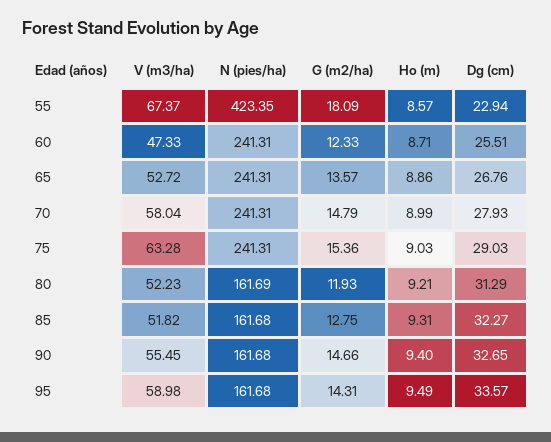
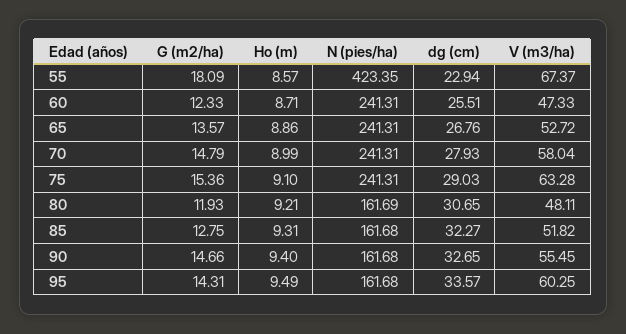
  {
    "V (m3/ha)": {
      "55": 67.37,
      "60": 47.33,
      "65": 52.72,
      "70": 58.04,
      "75": 63.28,
-     "80": 52.23,
+     "80": 48.11,
      "85": 51.82,
      "90": 55.45,
-     "95": 58.98
+     "95": 60.25
    },
    "N (pies/ha)": {
      "55": 423.35,
      "60": 241.31,
      "65": 241.31,
      "70": 241.31,
      "75": 241.31,
      "80": 161.69,
      "85": 161.68,
      "90": 161.68,
      "95": 161.68
    },
    "G (m2/ha)": {
      "55": 18.09,
      "60": 12.33,
      "65": 13.57,
      "70": 14.79,
      "75": 15.36,
      "80": 11.93,
      "85": 12.75,
      "90": 14.66,
      "95": 14.31
    },
    "Ho (m)": {
      "55": 8.57,
      "60": 8.71,
      "65": 8.86,
      "70": 8.99,
-     "75": 9.03,
+     "75": 9.1,
      "80": 9.21,
      "85": 9.31,
      "90": 9.4,
      "95": 9.49
    },
    "Dg (cm)": {
      "55": 22.94,
      "60": 25.51,
      "65": 26.76,
      "70": 27.93,
      "75": 29.03,
-     "80": 31.29,
+     "80": 30.65,
      "85": 32.27,
      "90": 32.65,
      "95": 33.57
    }
  }

